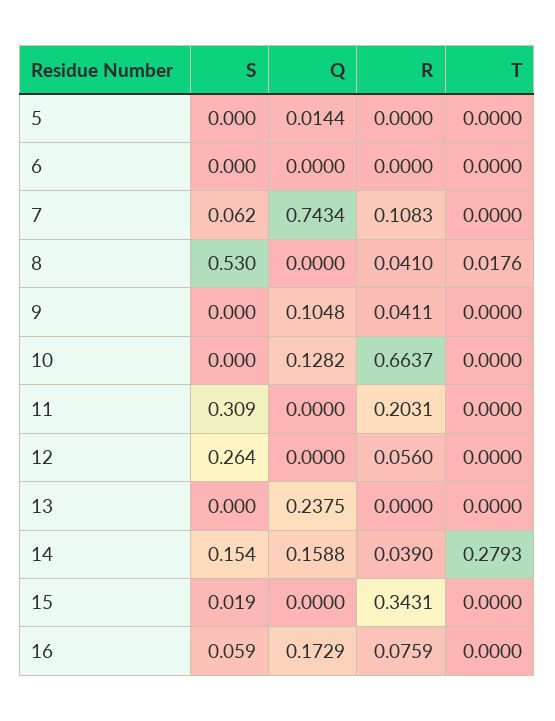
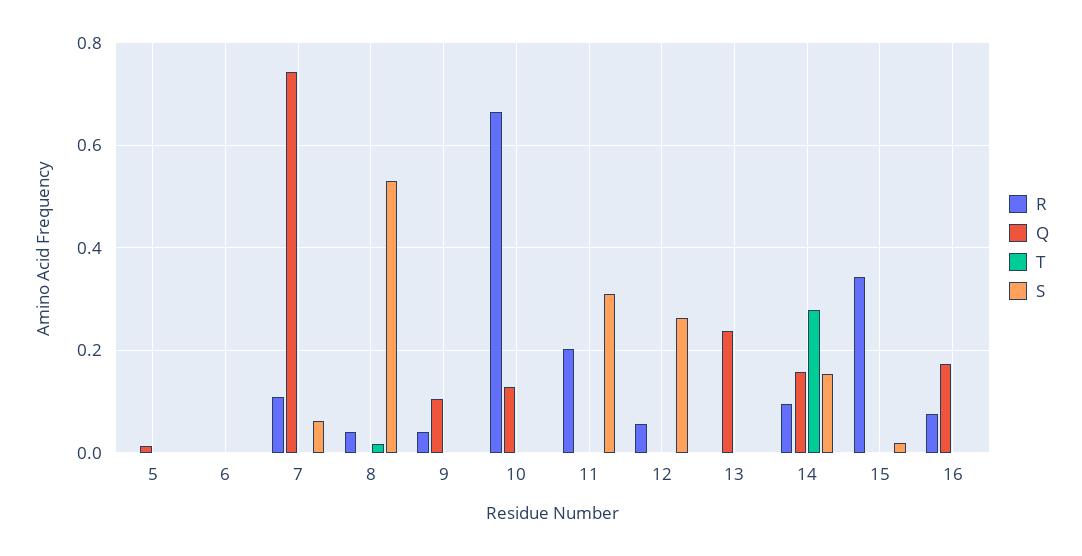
  {
    "S": {
      "5": 0,
      "6": 0,
      "7": 0.062,
      "8": 0.53,
      "9": 0,
      "10": 0,
      "11": 0.309,
      "12": 0.264,
      "13": 0,
      "14": 0.154,
      "15": 0.019,
-     "16": 0.059
+     "16": 0
    },
    "Q": {
      "5": 0.0144,
      "6": 0,
      "7": 0.7434,
      "8": 0,
      "9": 0.1048,
      "10": 0.1282,
      "11": 0,
      "12": 0,
      "13": 0.2375,
      "14": 0.1588,
      "15": 0,
      "16": 0.1729
    },
    "R": {
      "5": 0,
      "6": 0,
      "7": 0.1083,
      "8": 0.041,
      "9": 0.0411,
      "10": 0.6637,
      "11": 0.2031,
      "12": 0.056,
      "13": 0,
-     "14": 0.039,
+     "14": 0.1,
      "15": 0.3431,
      "16": 0.0759
    },
    "T": {
      "5": 0,
      "6": 0,
      "7": 0,
      "8": 0.0176,
      "9": 0,
      "10": 0,
      "11": 0,
      "12": 0,
      "13": 0,
      "14": 0.2793,
      "15": 0,
      "16": 0
    }
  }

